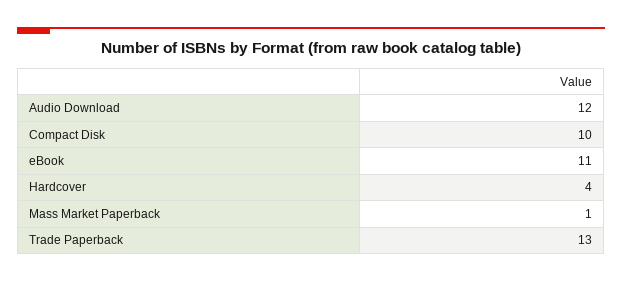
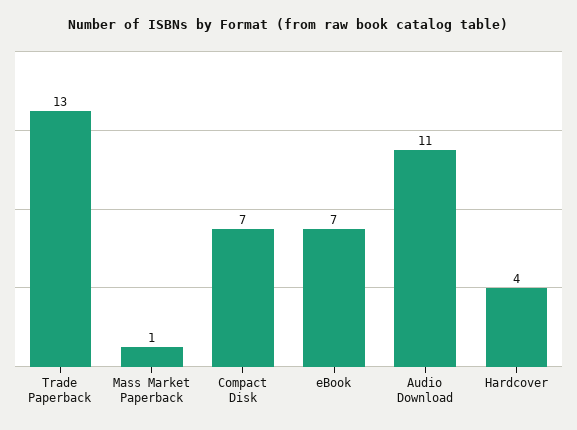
  {
-   "Audio Download": 12,
+   "Audio Download": 11,
-   "Compact Disk": 10,
+   "Compact Disk": 7,
-   "eBook": 11,
+   "eBook": 7,
    "Hardcover": 4,
    "Mass Market Paperback": 1,
    "Trade Paperback": 13
  }

